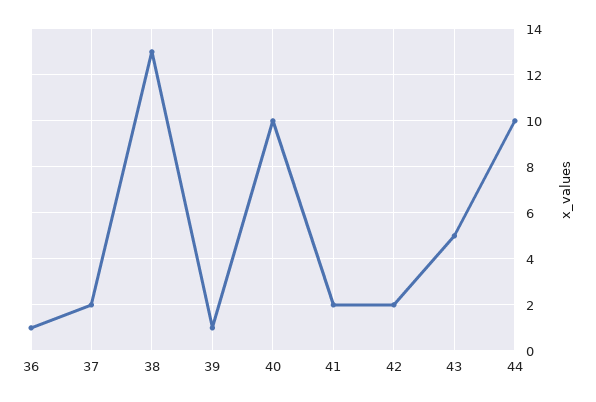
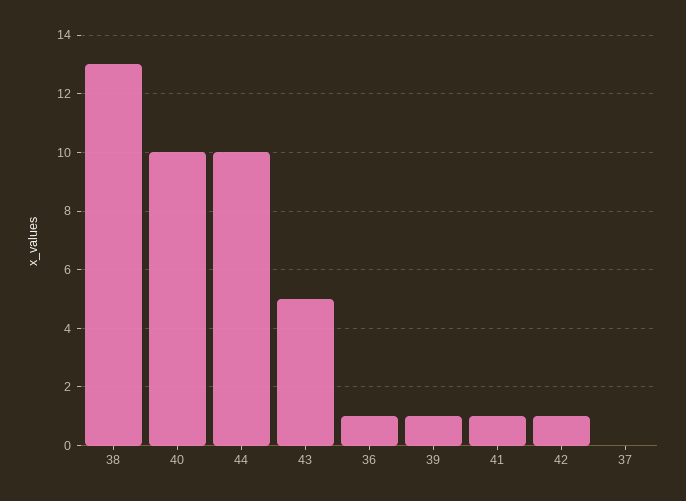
  {
    "36": 1,
-   "37": 2,
+   "37": 0,
    "38": 13,
    "39": 1,
    "40": 10,
-   "41": 2,
+   "41": 1,
-   "42": 2,
+   "42": 1,
    "43": 5,
    "44": 10
  }

